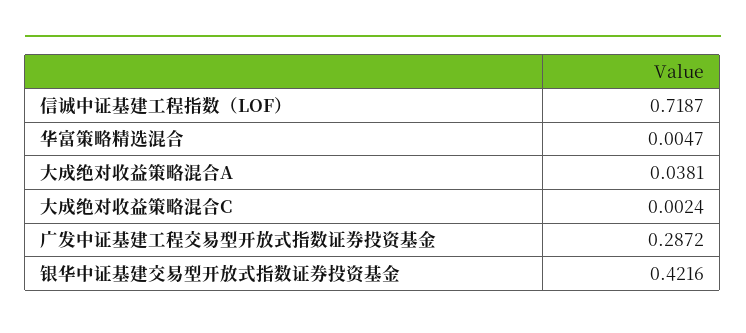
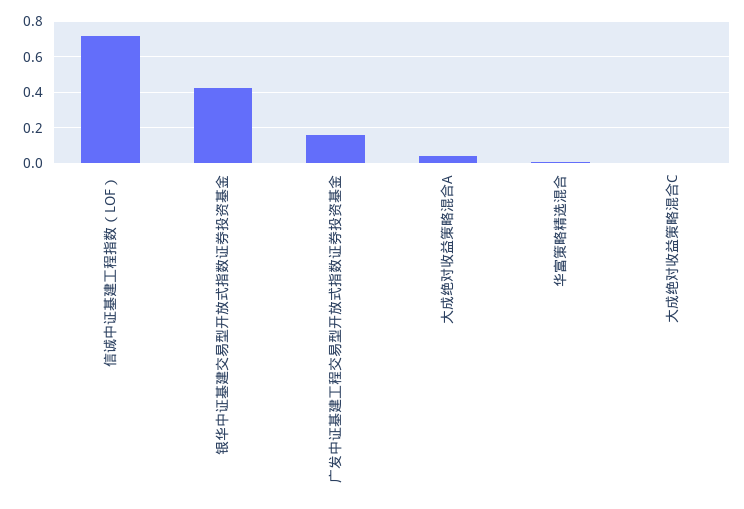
  {
    "信诚中证基建工程指数（LOF）": 0.7187,
    "华富策略精选混合": 0.0047,
    "大成绝对收益策略混合A": 0.0381,
    "大成绝对收益策略混合C": 0.0024,
-   "广发中证基建工程交易型开放式指数证券投资基金": 0.2872,
+   "广发中证基建工程交易型开放式指数证券投资基金": 0.15,
    "银华中证基建交易型开放式指数证券投资基金": 0.4216
  }

